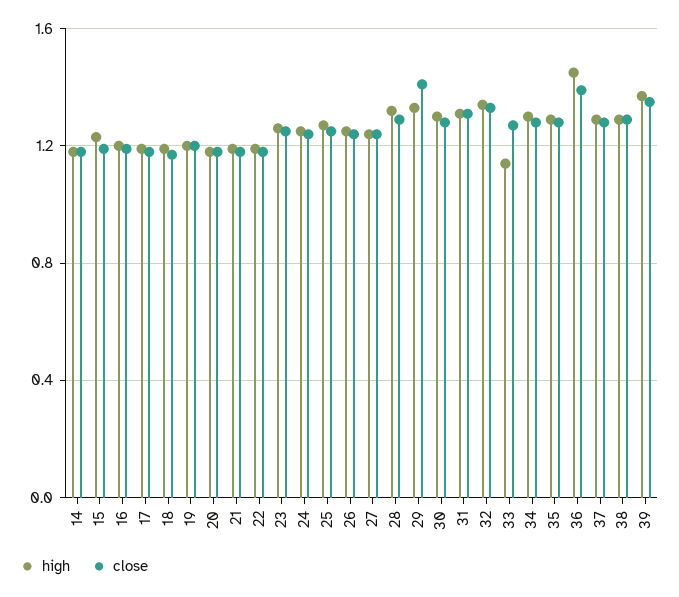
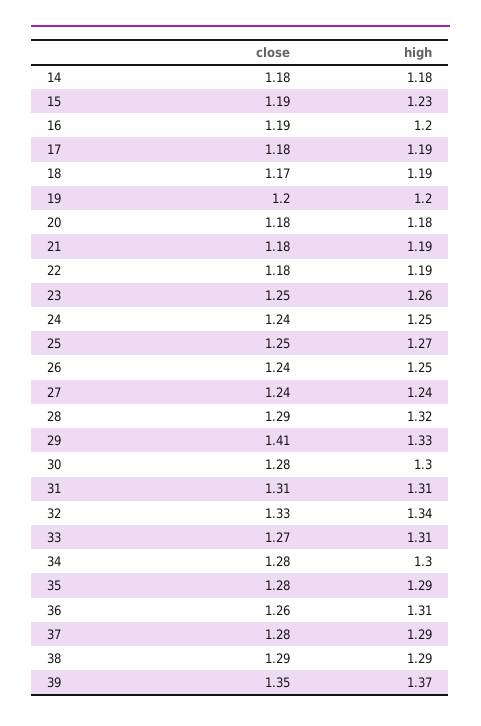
  {
    "high": {
      "14": 1.18,
      "15": 1.23,
      "16": 1.2,
      "17": 1.19,
      "18": 1.19,
      "19": 1.2,
      "20": 1.18,
      "21": 1.19,
      "22": 1.19,
      "23": 1.26,
      "24": 1.25,
      "25": 1.27,
      "26": 1.25,
      "27": 1.24,
      "28": 1.32,
      "29": 1.33,
      "30": 1.3,
      "31": 1.31,
      "32": 1.34,
-     "33": 1.15,
+     "33": 1.31,
      "34": 1.3,
      "35": 1.29,
-     "36": 1.45,
+     "36": 1.31,
      "37": 1.29,
      "38": 1.29,
      "39": 1.37
    },
    "close": {
      "14": 1.18,
      "15": 1.19,
      "16": 1.19,
      "17": 1.18,
      "18": 1.17,
      "19": 1.2,
      "20": 1.18,
      "21": 1.18,
      "22": 1.18,
      "23": 1.25,
      "24": 1.24,
      "25": 1.25,
      "26": 1.24,
      "27": 1.24,
      "28": 1.29,
      "29": 1.41,
      "30": 1.28,
      "31": 1.31,
      "32": 1.33,
      "33": 1.27,
      "34": 1.28,
      "35": 1.28,
-     "36": 1.4,
+     "36": 1.26,
      "37": 1.28,
      "38": 1.29,
      "39": 1.35
    }
  }

